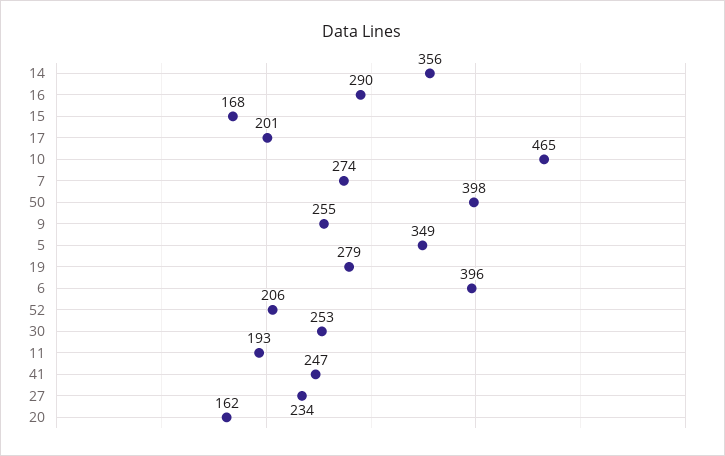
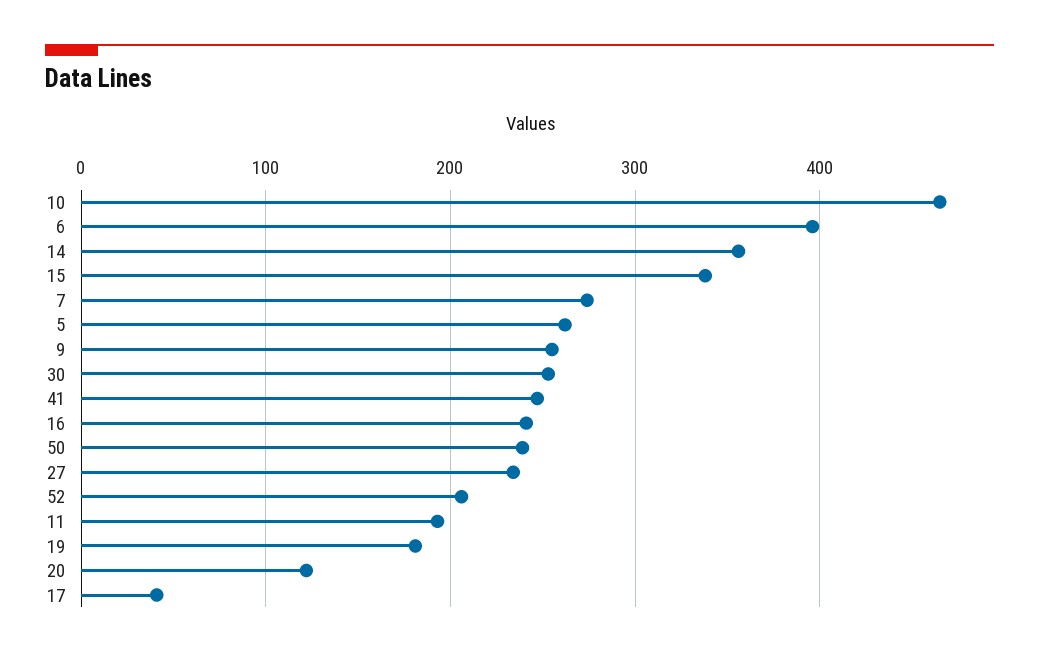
  {
    "14": 356,
-   "16": 290,
+   "16": 240,
-   "15": 168,
+   "15": 340,
-   "17": 201,
+   "17": 40,
    "10": 465,
    "7": 274,
-   "50": 398,
+   "50": 240,
    "9": 255,
-   "5": 349,
+   "5": 260,
-   "19": 279,
+   "19": 180,
    "6": 396,
    "52": 206,
    "30": 253,
    "11": 193,
    "41": 247,
    "27": 234,
-   "20": 162
+   "20": 120
  }

